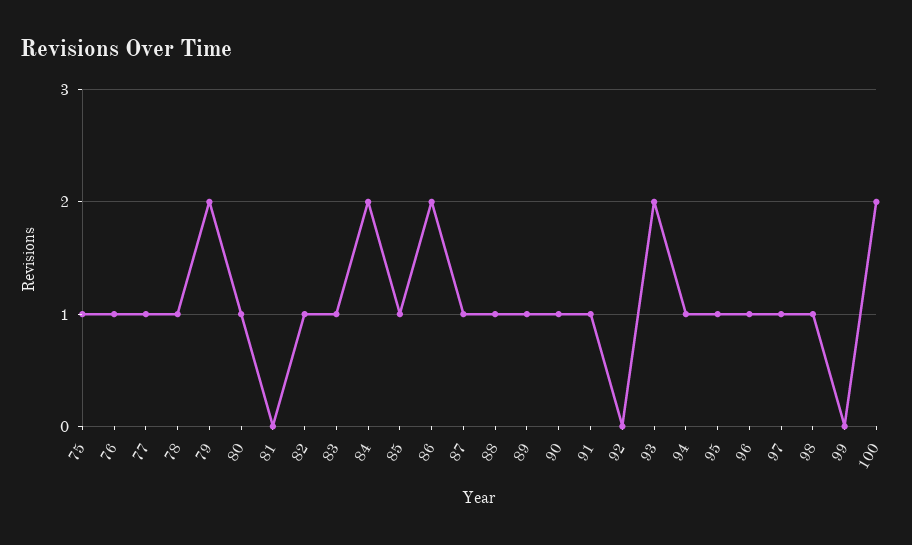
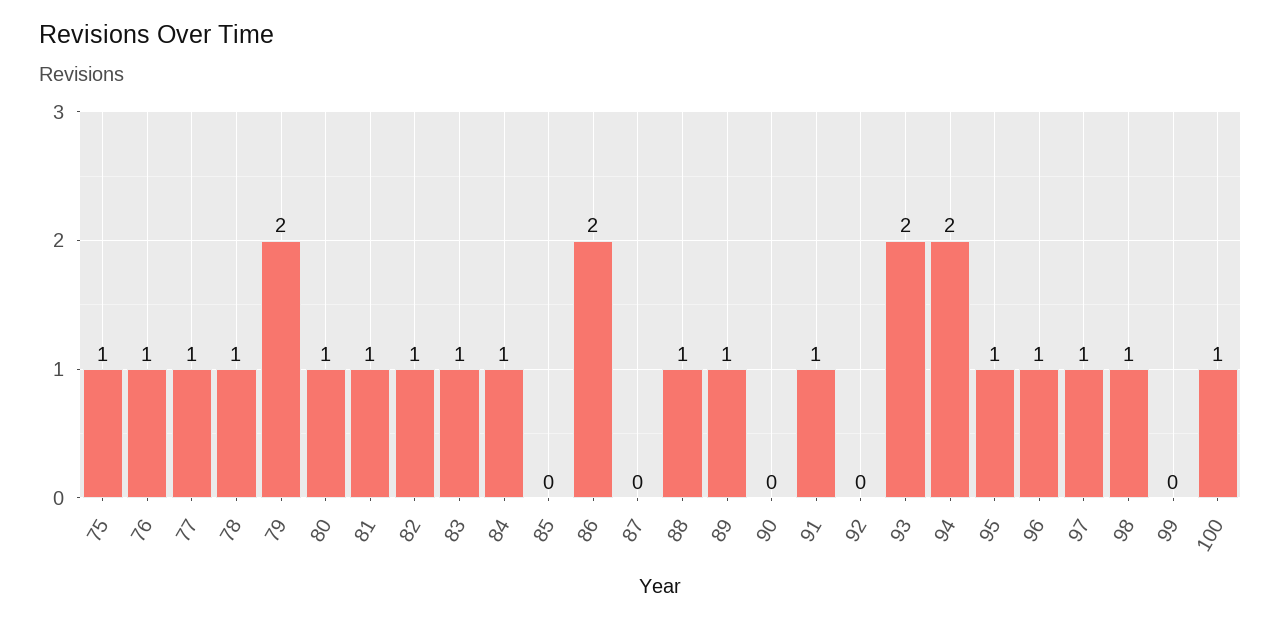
  {
    "75": 1,
    "76": 1,
    "77": 1,
    "78": 1,
    "79": 2,
    "80": 1,
-   "81": 0,
+   "81": 1,
    "82": 1,
    "83": 1,
-   "84": 2,
+   "84": 1,
-   "85": 1,
+   "85": 0,
    "86": 2,
-   "87": 1,
+   "87": 0,
    "88": 1,
    "89": 1,
-   "90": 1,
+   "90": 0,
    "91": 1,
    "92": 0,
    "93": 2,
-   "94": 1,
+   "94": 2,
    "95": 1,
    "96": 1,
    "97": 1,
    "98": 1,
    "99": 0,
-   "100": 2
+   "100": 1
  }

